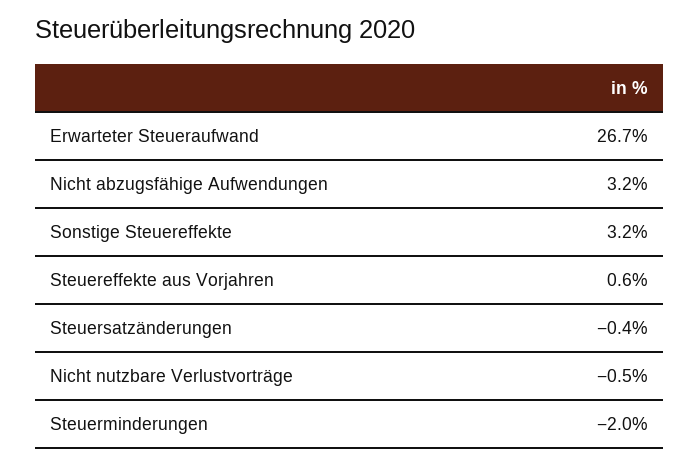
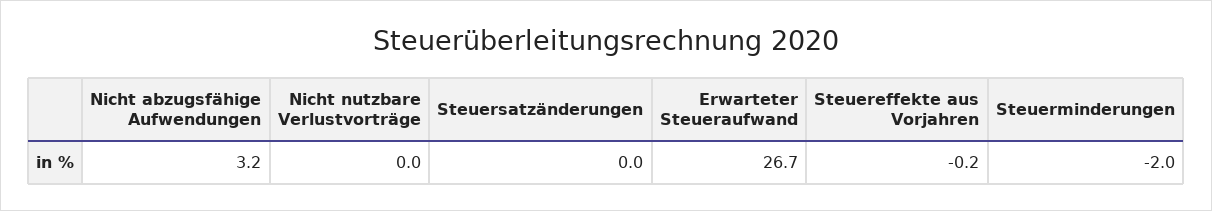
  {
    "Erwarteter Steueraufwand": 26.7,
    "Nicht abzugsfähige Aufwendungen": 3.2,
-   "Sonstige Steuereffekte": 3.2,
-   "Steuereffekte aus Vorjahren": 0.6,
+   "Steuereffekte aus Vorjahren": -0.2,
-   "Steuersatzänderungen": -0.4,
+   "Steuersatzänderungen": 0,
-   "Nicht nutzbare Verlustvorträge": -0.5,
+   "Nicht nutzbare Verlustvorträge": 0,
    "Steuerminderungen": -2
  }

